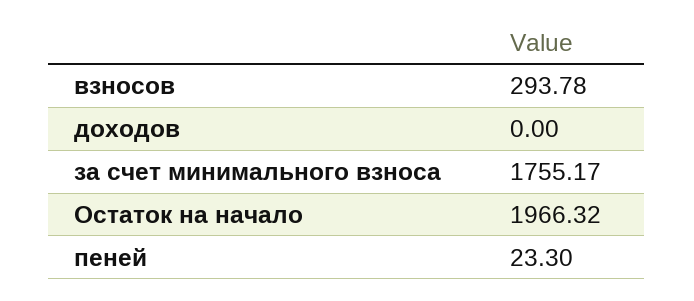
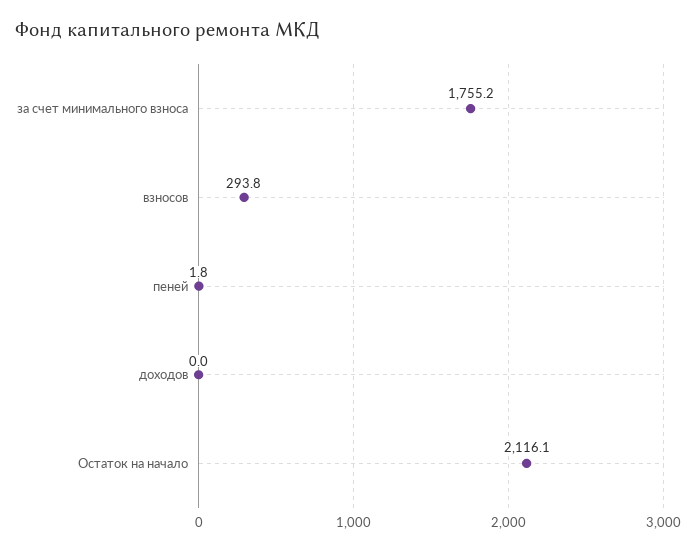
  {
    "взносов": 293.78,
    "доходов": 0,
    "за счет минимального взноса": 1755.17,
-   "Остаток на начало": 1966.32,
+   "Остаток на начало": 2116.1,
-   "пеней": 23.3
+   "пеней": 1.8
  }

